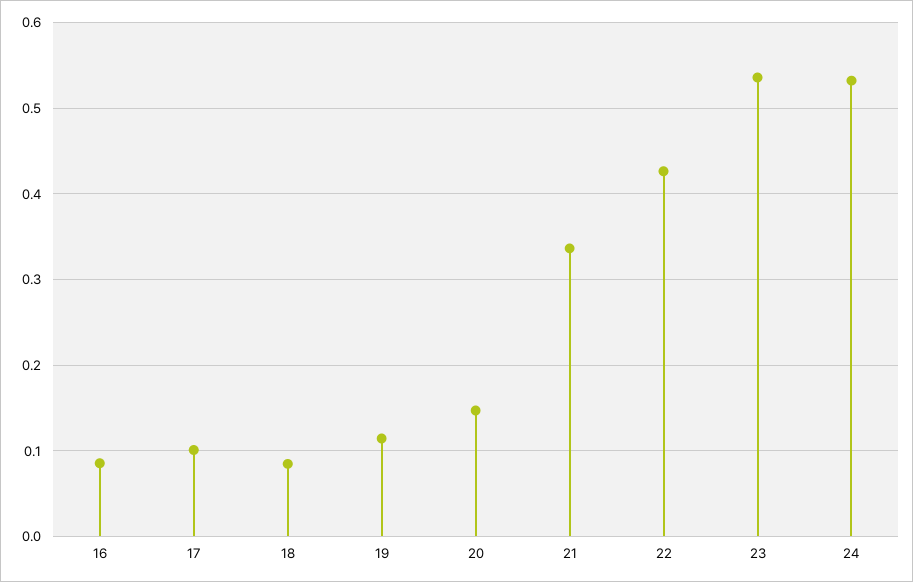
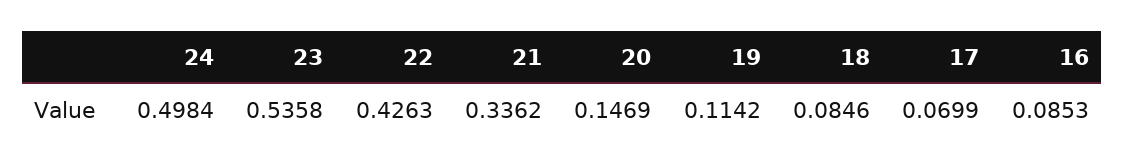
  {
    "16": 0.0853,
-   "17": 0.1,
+   "17": 0.0699,
    "18": 0.0846,
    "19": 0.1142,
    "20": 0.1469,
    "21": 0.3362,
    "22": 0.4263,
    "23": 0.5358,
-   "24": 0.53
+   "24": 0.4984
  }

